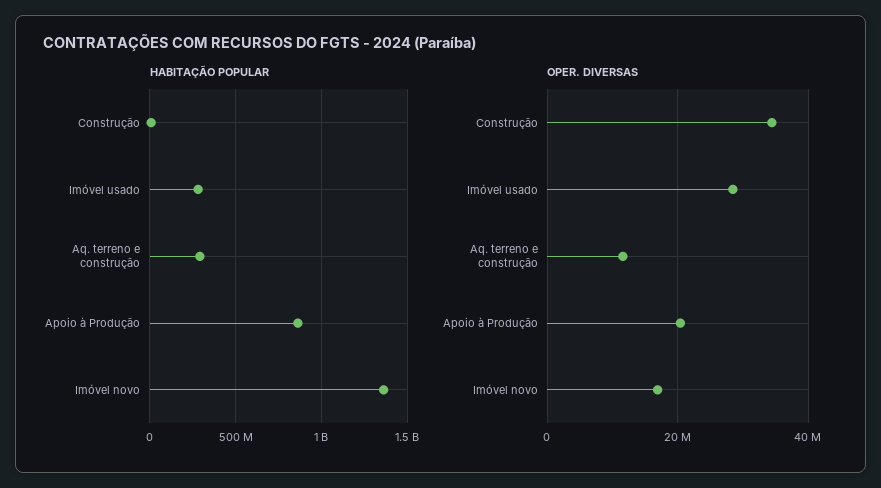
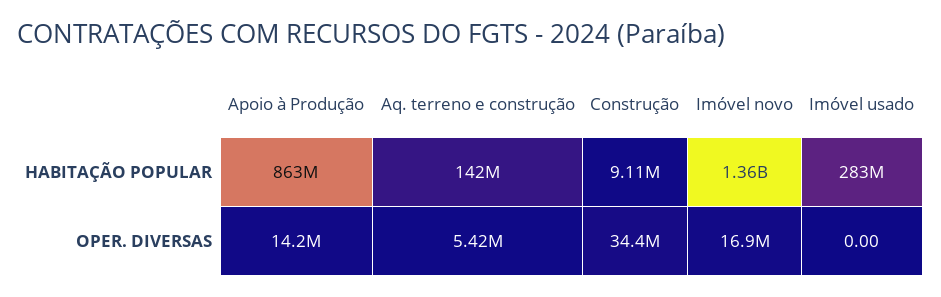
  {
    "HABITAÇÃO POPULAR": {
      "Construção": 9110000,
      "Imóvel usado": 283000000,
-     "Aq. terreno e construção": 300000000,
+     "Aq. terreno e construção": 142000000,
      "Apoio à Produção": 863000000,
      "Imóvel novo": 1360000000
    },
    "OPER. DIVERSAS": {
      "Construção": 34400000,
-     "Imóvel usado": 28000000,
+     "Imóvel usado": 0,
-     "Aq. terreno e construção": 12000000,
+     "Aq. terreno e construção": 5420000,
-     "Apoio à Produção": 20000000,
+     "Apoio à Produção": 14200000,
      "Imóvel novo": 16900000
    }
  }

